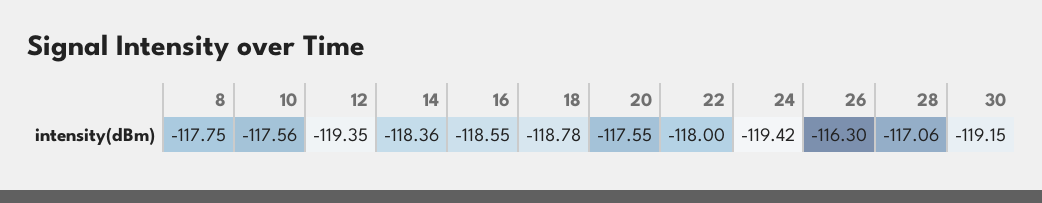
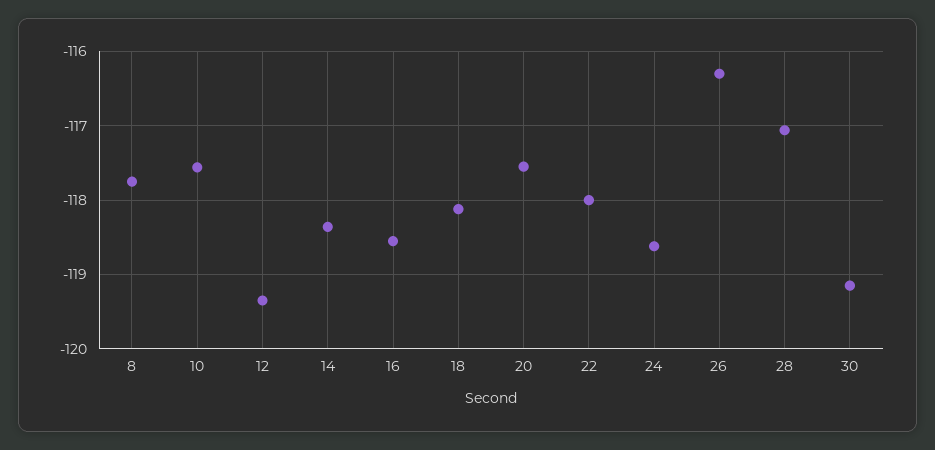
  {
    "8": -117.75,
    "10": -117.56,
    "12": -119.35,
    "14": -118.36,
    "16": -118.55,
-   "18": -118.78,
+   "18": -118.1,
    "20": -117.55,
    "22": -118,
-   "24": -119.42,
+   "24": -118.6,
    "26": -116.3,
    "28": -117.06,
    "30": -119.15
  }

